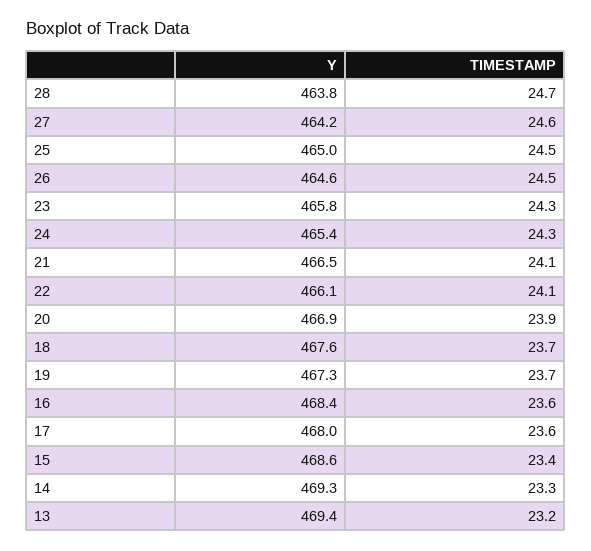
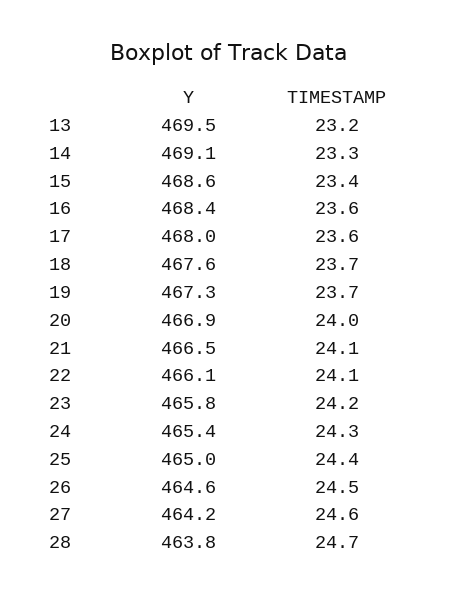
  {
    "Y": {
      "28": 463.8,
      "27": 464.2,
      "25": 465,
      "26": 464.6,
      "23": 465.8,
      "24": 465.4,
      "21": 466.5,
      "22": 466.1,
      "20": 466.9,
      "18": 467.6,
      "19": 467.3,
      "16": 468.4,
      "17": 468,
      "15": 468.6,
-     "14": 469.3,
+     "14": 469.1,
-     "13": 469.4
+     "13": 469.5
    },
    "TIMESTAMP": {
      "28": 24.7,
      "27": 24.6,
-     "25": 24.5,
+     "25": 24.4,
      "26": 24.5,
-     "23": 24.3,
+     "23": 24.2,
      "24": 24.3,
      "21": 24.1,
      "22": 24.1,
-     "20": 23.9,
+     "20": 24,
      "18": 23.7,
      "19": 23.7,
      "16": 23.6,
      "17": 23.6,
      "15": 23.4,
      "14": 23.3,
      "13": 23.2
    }
  }

